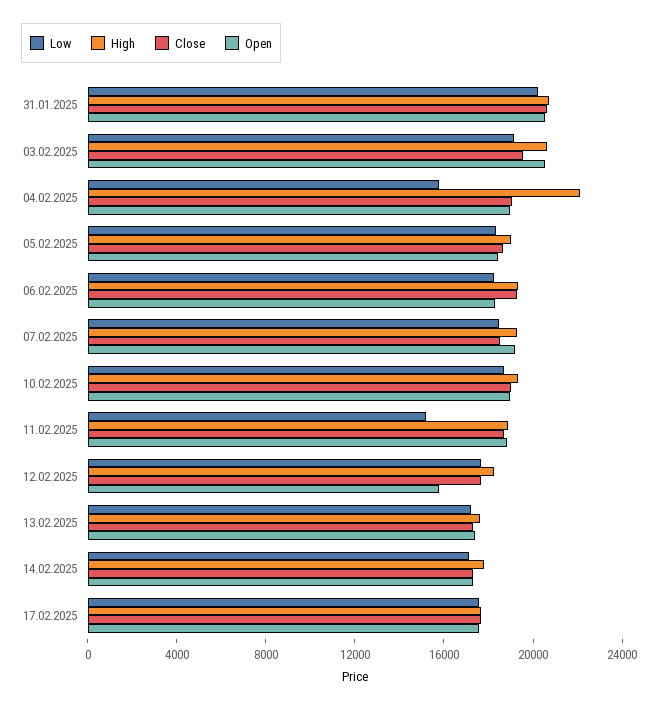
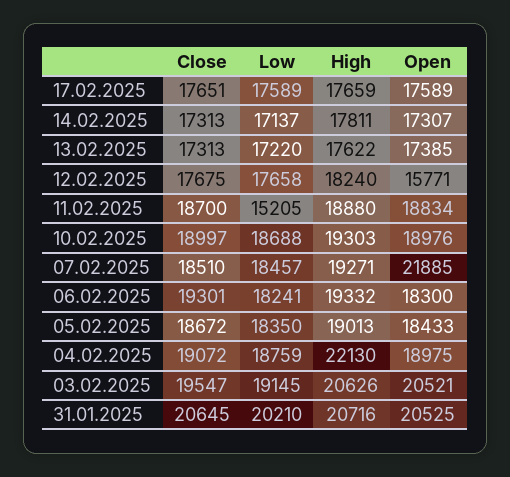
  {
    "Low": {
      "31.01.2025": 20210,
      "03.02.2025": 19145,
-     "04.02.2025": 16000,
+     "04.02.2025": 18759,
      "05.02.2025": 18350,
      "06.02.2025": 18241,
      "07.02.2025": 18457,
      "10.02.2025": 18688,
      "11.02.2025": 15205,
      "12.02.2025": 17658,
      "13.02.2025": 17220,
      "14.02.2025": 17137,
      "17.02.2025": 17589
    },
    "High": {
      "31.01.2025": 20716,
      "03.02.2025": 20626,
      "04.02.2025": 22130,
      "05.02.2025": 19013,
      "06.02.2025": 19332,
      "07.02.2025": 19271,
      "10.02.2025": 19303,
      "11.02.2025": 18880,
      "12.02.2025": 18240,
      "13.02.2025": 17622,
      "14.02.2025": 17811,
      "17.02.2025": 17659
    },
    "Close": {
      "31.01.2025": 20645,
      "03.02.2025": 19547,
      "04.02.2025": 19072,
      "05.02.2025": 18672,
      "06.02.2025": 19301,
      "07.02.2025": 18510,
      "10.02.2025": 18997,
      "11.02.2025": 18700,
      "12.02.2025": 17675,
      "13.02.2025": 17313,
      "14.02.2025": 17313,
      "17.02.2025": 17651
    },
    "Open": {
      "31.01.2025": 20525,
      "03.02.2025": 20521,
      "04.02.2025": 18975,
      "05.02.2025": 18433,
      "06.02.2025": 18300,
-     "07.02.2025": 19000,
+     "07.02.2025": 21885,
      "10.02.2025": 18976,
      "11.02.2025": 18834,
      "12.02.2025": 15771,
      "13.02.2025": 17385,
      "14.02.2025": 17307,
      "17.02.2025": 17589
    }
  }

